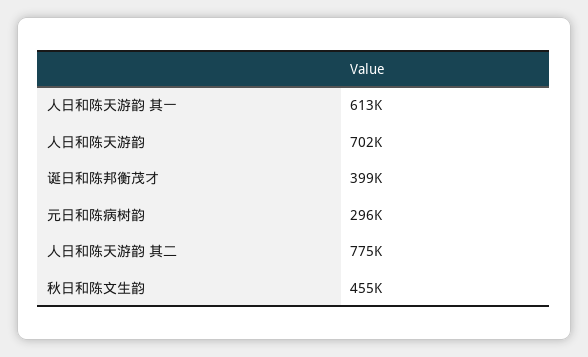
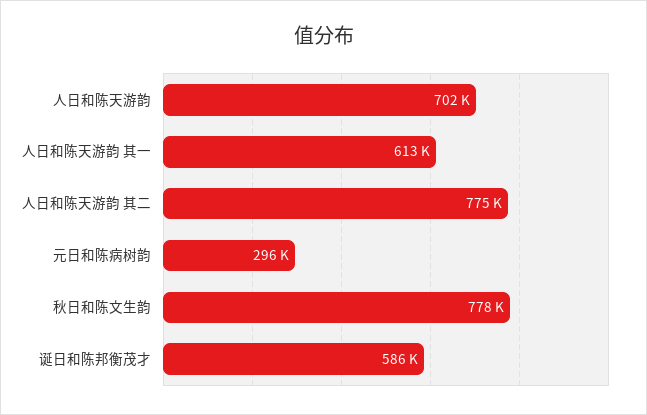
  {
    "人日和陈天游韵 其一": 613000,
    "人日和陈天游韵": 702000,
-   "诞日和陈邦衡茂才": 399000,
+   "诞日和陈邦衡茂才": 586000,
    "元日和陈病树韵": 296000,
    "人日和陈天游韵 其二": 775000,
-   "秋日和陈文生韵": 455000
+   "秋日和陈文生韵": 778000
  }

